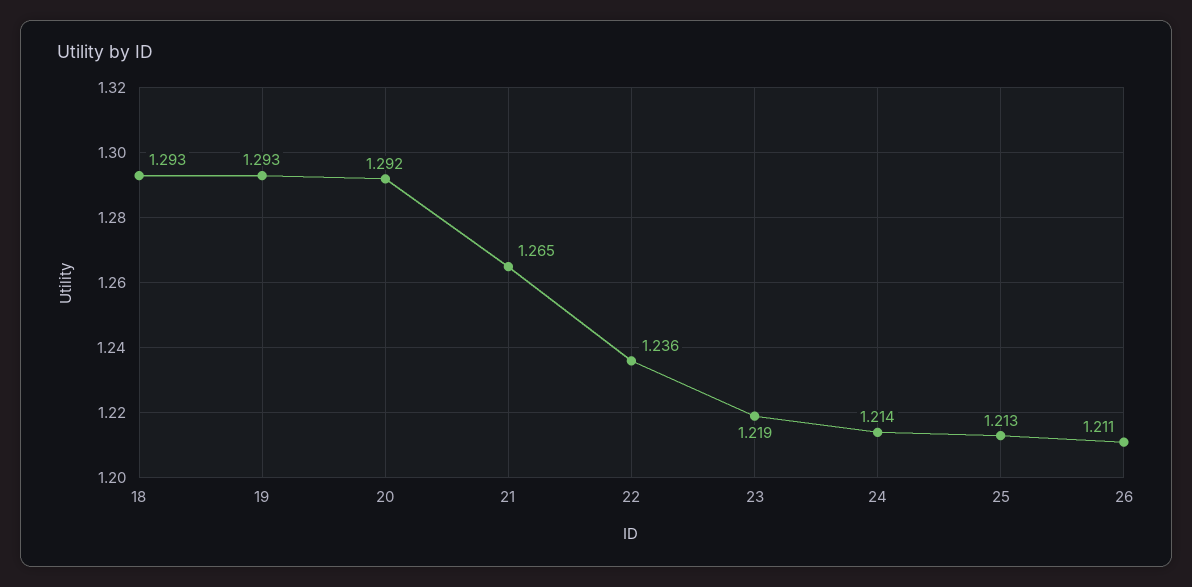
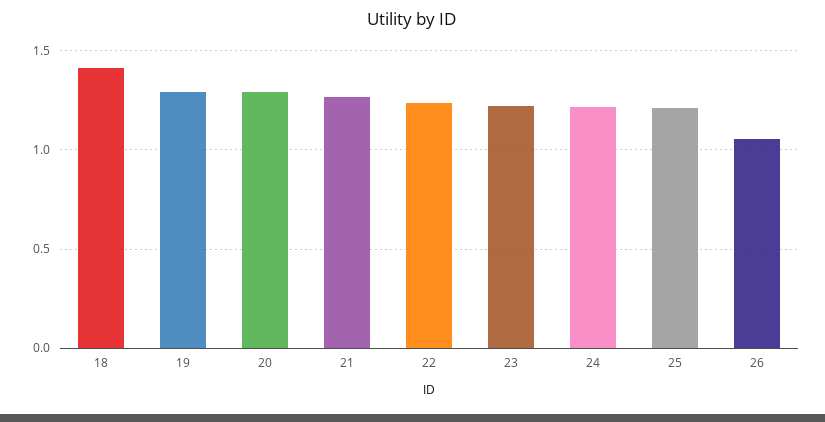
  {
-   "18": 1.293,
+   "18": 1.4,
    "19": 1.293,
    "20": 1.292,
    "21": 1.265,
    "22": 1.236,
    "23": 1.219,
    "24": 1.214,
    "25": 1.213,
-   "26": 1.211
+   "26": 1.05
  }

